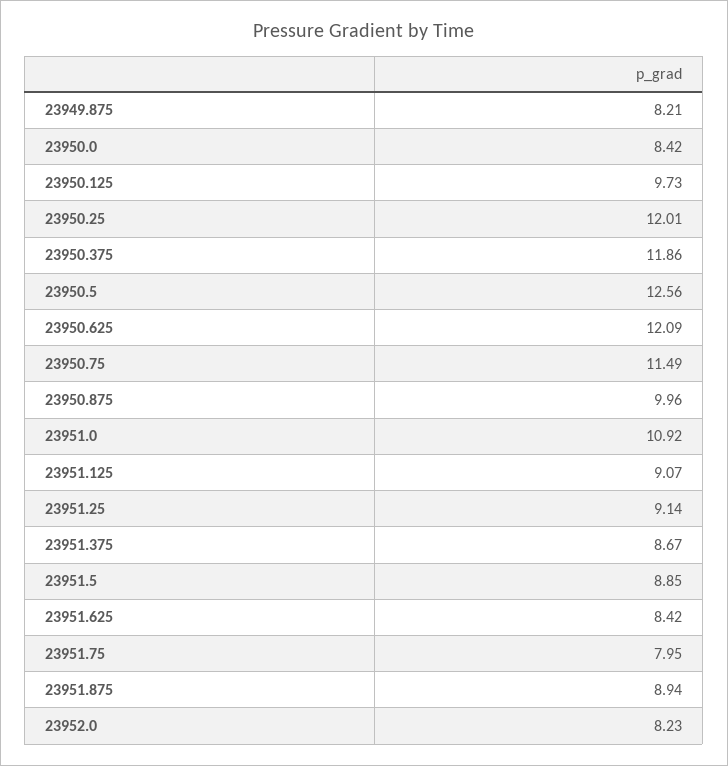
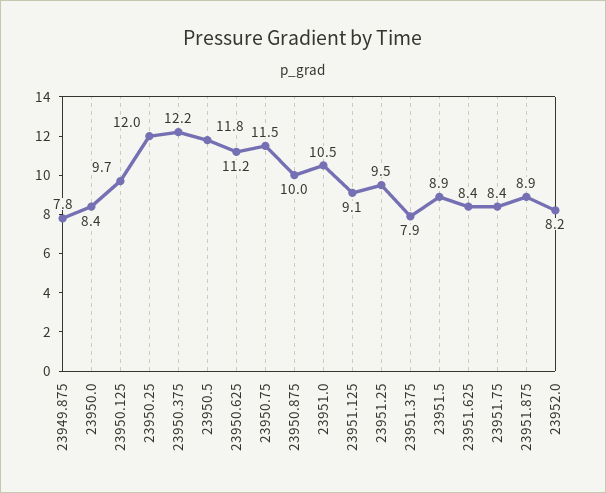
  {
-   "23949.875": 8.21,
+   "23949.875": 7.8,
    "23950.0": 8.42,
    "23950.125": 9.73,
    "23950.25": 12.01,
-   "23950.375": 11.86,
+   "23950.375": 12.2,
-   "23950.5": 12.56,
+   "23950.5": 11.8,
-   "23950.625": 12.09,
+   "23950.625": 11.2,
    "23950.75": 11.49,
    "23950.875": 9.96,
-   "23951.0": 10.92,
+   "23951.0": 10.5,
    "23951.125": 9.07,
-   "23951.25": 9.14,
+   "23951.25": 9.5,
-   "23951.375": 8.67,
+   "23951.375": 7.9,
    "23951.5": 8.85,
    "23951.625": 8.42,
-   "23951.75": 7.95,
+   "23951.75": 8.4,
    "23951.875": 8.94,
    "23952.0": 8.23
  }

